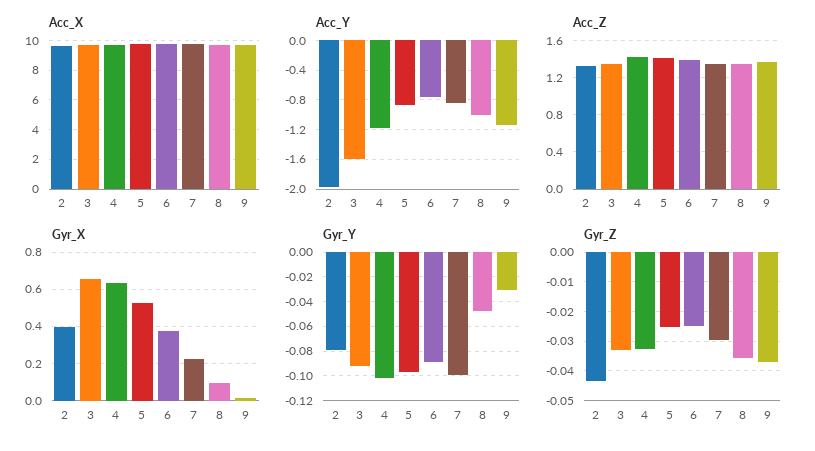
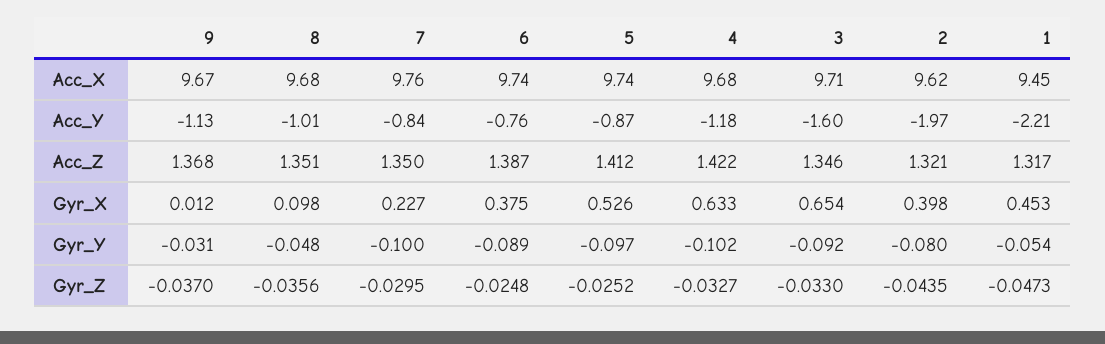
  {
    "Acc_X": {
      "2": 9.62,
      "3": 9.71,
      "4": 9.68,
      "5": 9.74,
      "6": 9.74,
      "7": 9.76,
      "8": 9.68,
-     "9": 9.67
+     "9": 9.67,
+     "1": 9.45
    },
    "Acc_Y": {
      "2": -1.97,
      "3": -1.6,
      "4": -1.18,
      "5": -0.87,
      "6": -0.76,
      "7": -0.84,
      "8": -1.01,
-     "9": -1.13
+     "9": -1.13,
+     "1": -2.21
    },
    "Acc_Z": {
      "2": 1.321,
      "3": 1.346,
      "4": 1.422,
      "5": 1.412,
      "6": 1.387,
      "7": 1.35,
      "8": 1.351,
-     "9": 1.368
+     "9": 1.368,
+     "1": 1.317
    },
    "Gyr_X": {
      "2": 0.398,
      "3": 0.654,
      "4": 0.633,
      "5": 0.526,
      "6": 0.375,
      "7": 0.227,
      "8": 0.098,
-     "9": 0.012
+     "9": 0.012,
+     "1": 0.453
    },
    "Gyr_Y": {
      "2": -0.08,
      "3": -0.092,
      "4": -0.102,
      "5": -0.097,
      "6": -0.089,
      "7": -0.1,
      "8": -0.048,
-     "9": -0.031
+     "9": -0.031,
+     "1": -0.054
    },
    "Gyr_Z": {
      "2": -0.0435,
      "3": -0.033,
      "4": -0.0327,
      "5": -0.0252,
      "6": -0.0248,
      "7": -0.0295,
      "8": -0.0356,
-     "9": -0.037
+     "9": -0.037,
+     "1": -0.0473
    }
  }

